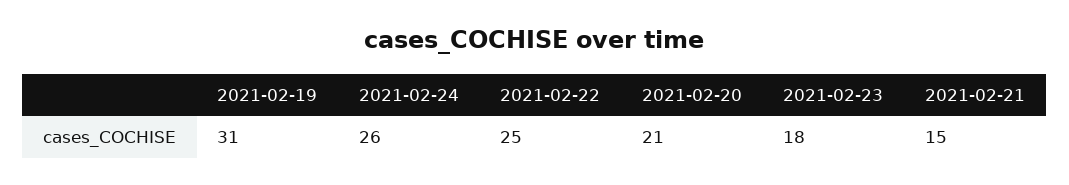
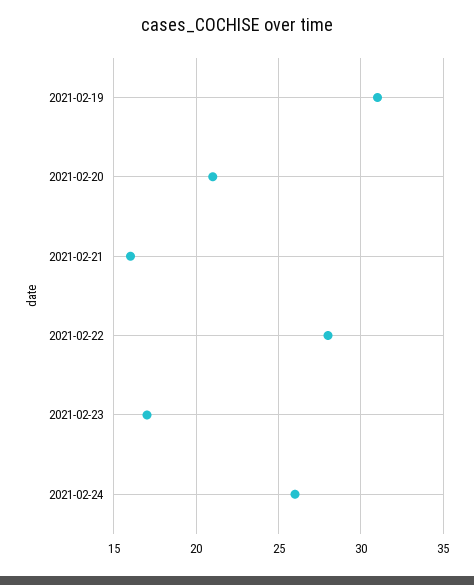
  {
    "2021-02-19": 31,
    "2021-02-24": 26,
-   "2021-02-22": 25,
+   "2021-02-22": 28,
    "2021-02-20": 21,
-   "2021-02-23": 18,
+   "2021-02-23": 17,
-   "2021-02-21": 15
+   "2021-02-21": 16
  }

